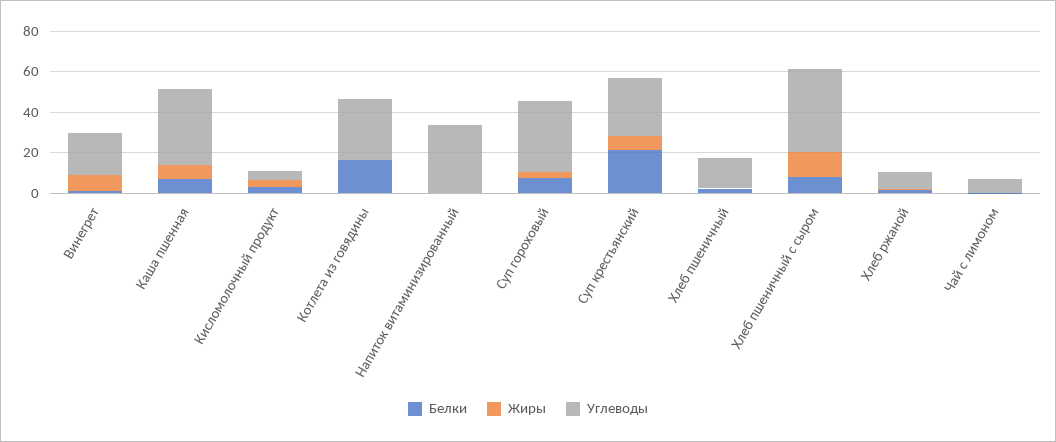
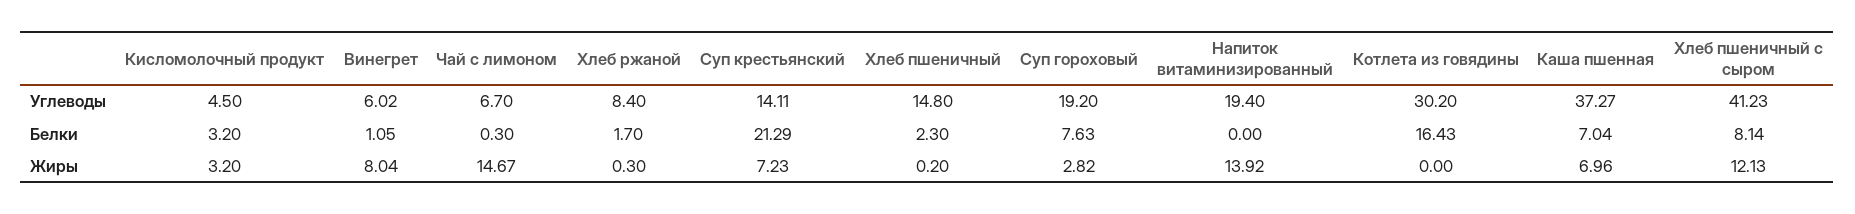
  {
    "Белки": {
      "Винегрет": 1.05,
      "Каша пшенная": 7.04,
      "Кисломолочный продукт": 3.2,
      "Котлета из говядины": 16.43,
      "Напиток витаминизированный": 0,
      "Суп гороховый": 7.63,
      "Суп крестьянский": 21.29,
      "Хлеб пшеничный": 2.3,
      "Хлеб пшеничный с сыром": 8.14,
      "Хлеб ржаной": 1.7,
      "Чай с лимоном": 0.3
    },
    "Жиры": {
      "Винегрет": 8.04,
      "Каша пшенная": 6.96,
      "Кисломолочный продукт": 3.2,
      "Котлета из говядины": 0,
-     "Напиток витаминизированный": 0,
+     "Напиток витаминизированный": 13.92,
      "Суп гороховый": 2.82,
      "Суп крестьянский": 7.23,
      "Хлеб пшеничный": 0.2,
      "Хлеб пшеничный с сыром": 12.13,
      "Хлеб ржаной": 0.3,
-     "Чай с лимоном": 0
+     "Чай с лимоном": 14.67
    },
    "Углеводы": {
-     "Винегрет": 20,
+     "Винегрет": 6.02,
      "Каша пшенная": 37.27,
      "Кисломолочный продукт": 4.5,
      "Котлета из говядины": 30.2,
-     "Напиток витаминизированный": 35,
+     "Напиток витаминизированный": 19.4,
-     "Суп гороховый": 35,
+     "Суп гороховый": 19.2,
-     "Суп крестьянский": 30,
+     "Суп крестьянский": 14.11,
      "Хлеб пшеничный": 14.8,
      "Хлеб пшеничный с сыром": 41.23,
      "Хлеб ржаной": 8.4,
      "Чай с лимоном": 6.7
    }
  }

